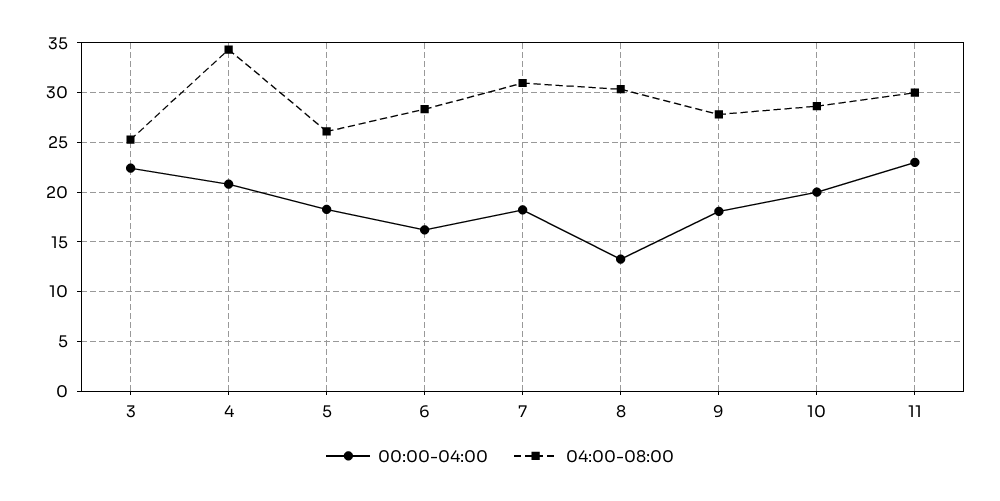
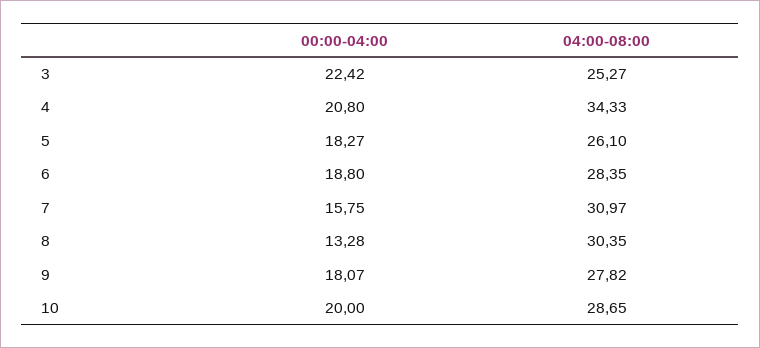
  {
    "00:00-04:00": {
      "3": 22.42,
      "4": 20.8,
      "5": 18.27,
-     "6": 16,
+     "6": 18.8,
-     "7": 18,
+     "7": 15.75,
      "8": 13.28,
      "9": 18.07,
-     "10": 20,
+     "10": 20
-     "11": 23
    },
    "04:00-08:00": {
      "3": 25.27,
      "4": 34.33,
      "5": 26.1,
      "6": 28.35,
      "7": 30.97,
      "8": 30.35,
      "9": 27.82,
-     "10": 28.65,
+     "10": 28.65
-     "11": 30
    }
  }

